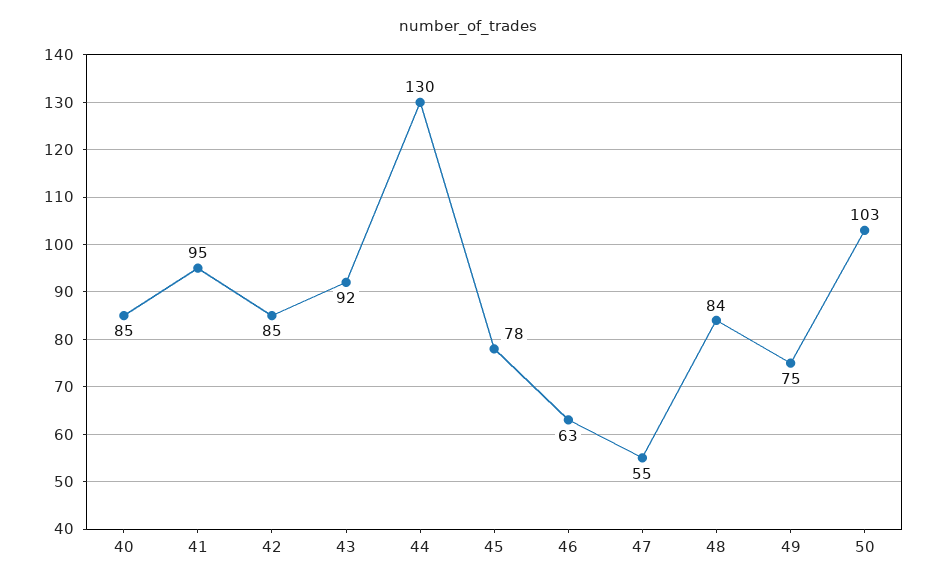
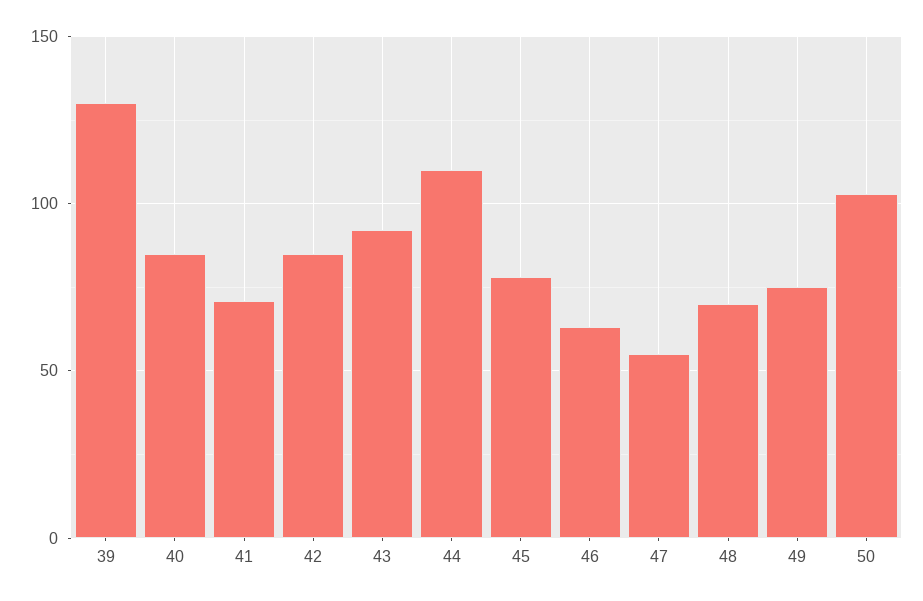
  {
    "40": 85,
-   "41": 95,
+   "41": 70,
    "42": 85,
    "43": 92,
-   "44": 130,
+   "44": 110,
    "45": 78,
    "46": 63,
    "47": 55,
-   "48": 84,
+   "48": 70,
    "49": 75,
-   "50": 103
+   "50": 103,
+   "39": 130
  }

